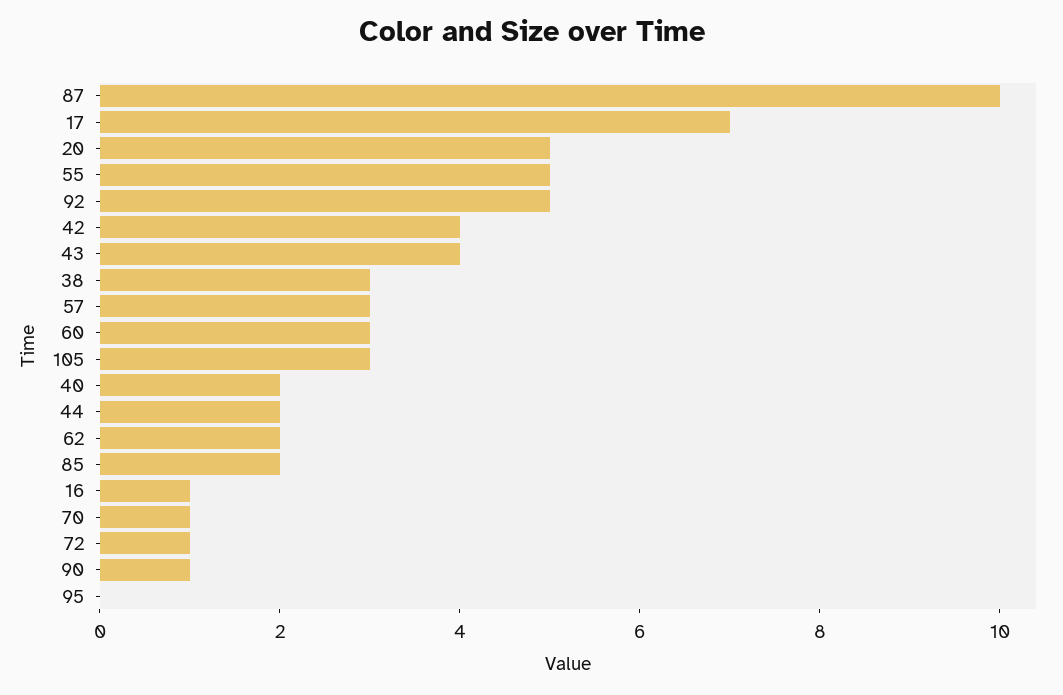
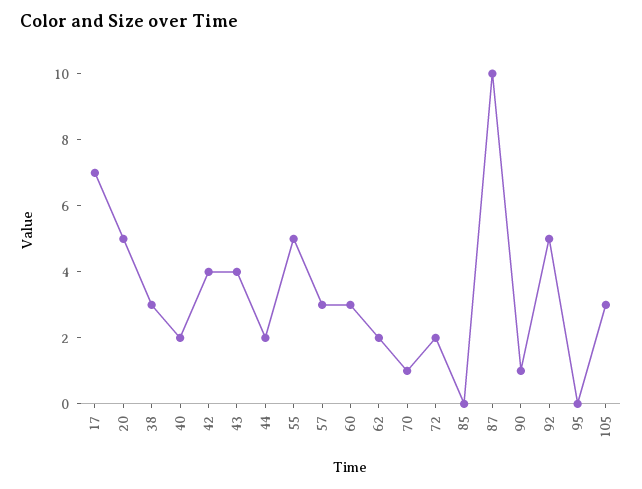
  {
    "87": 10,
    "17": 7,
    "20": 5,
    "55": 5,
    "92": 5,
    "42": 4,
    "43": 4,
    "38": 3,
    "57": 3,
    "60": 3,
    "105": 3,
    "40": 2,
    "44": 2,
    "62": 2,
-   "85": 2,
+   "85": 0,
-   "16": 1,
    "70": 1,
-   "72": 1,
+   "72": 2,
    "90": 1,
    "95": 0
  }

